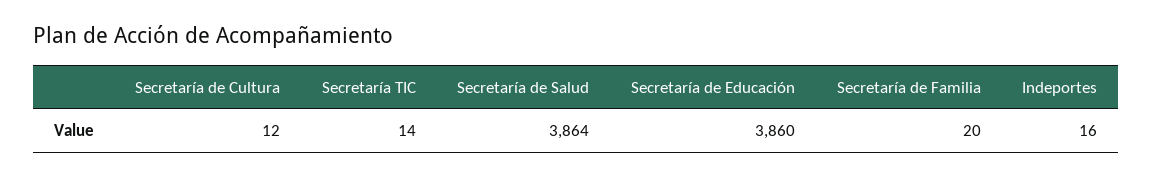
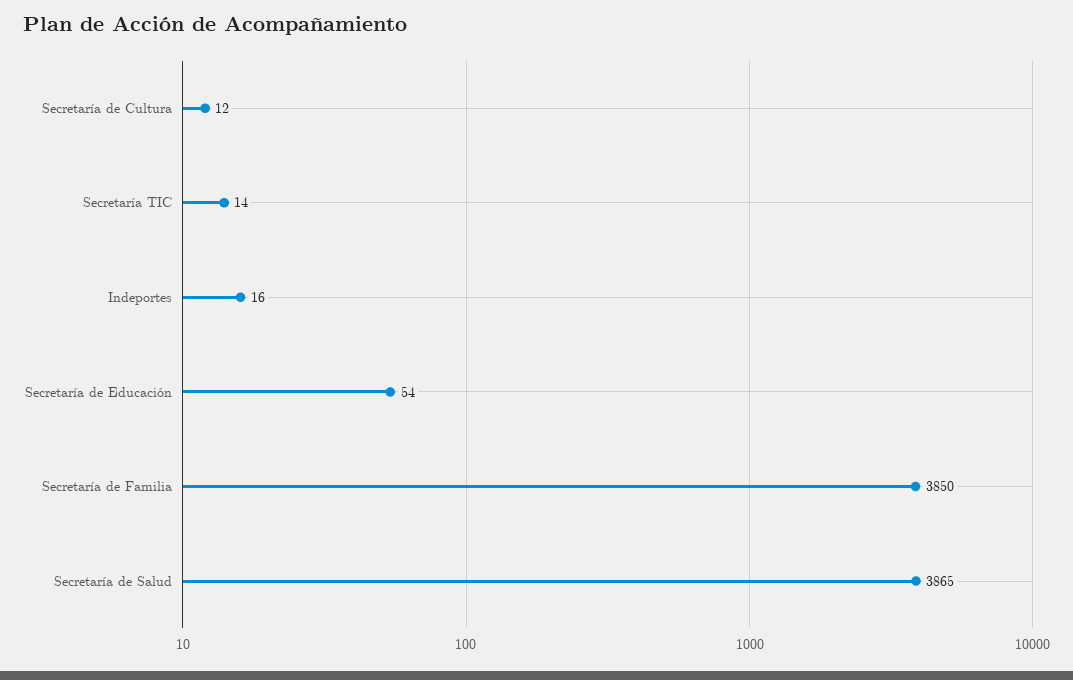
  {
    "Secretaría de Cultura": 12,
    "Secretaría TIC": 14,
-   "Secretaría de Salud": 3864,
+   "Secretaría de Salud": 3865,
-   "Secretaría de Educación": 3860,
+   "Secretaría de Educación": 54,
-   "Secretaría de Familia": 20,
+   "Secretaría de Familia": 3850,
    "Indeportes": 16
  }

